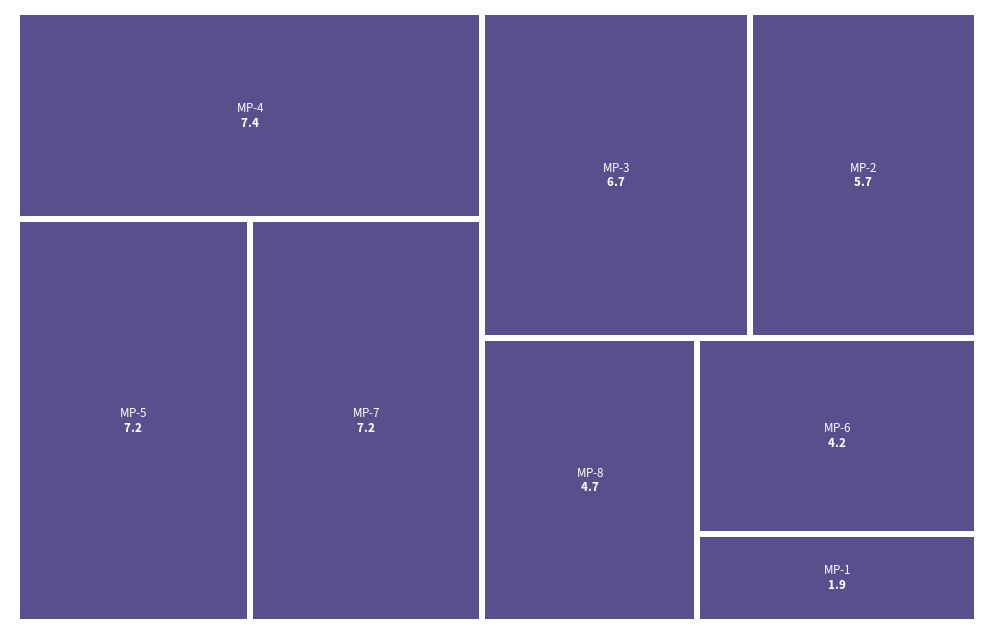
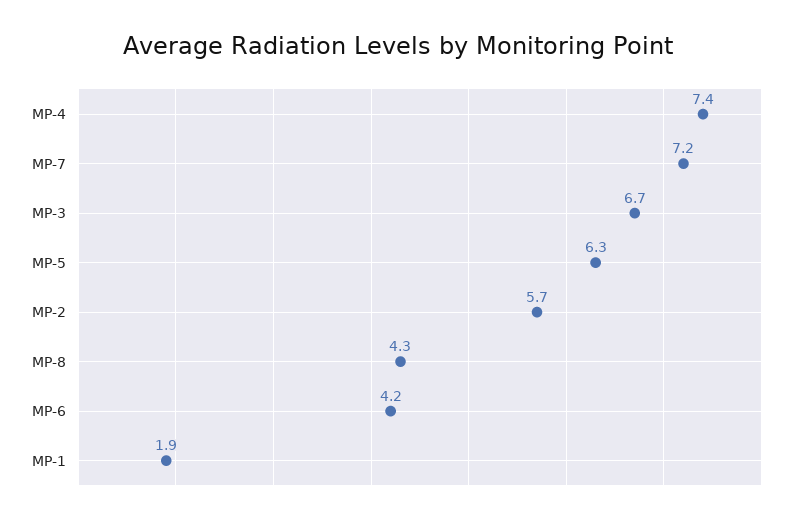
  {
    "MP-4": 7.4,
-   "MP-5": 7.2,
+   "MP-5": 6.3,
    "MP-7": 7.2,
    "MP-3": 6.7,
    "MP-2": 5.7,
-   "MP-8": 4.7,
+   "MP-8": 4.3,
    "MP-6": 4.2,
    "MP-1": 1.9
  }

